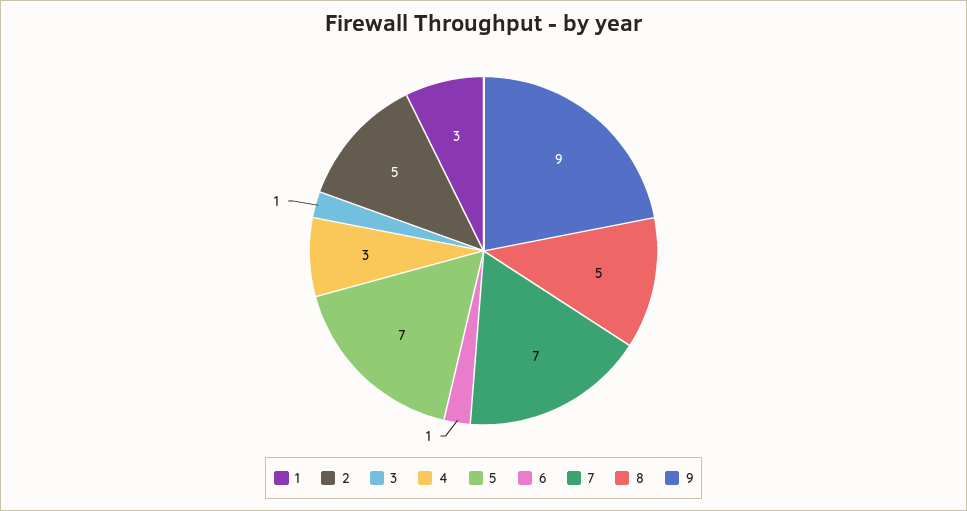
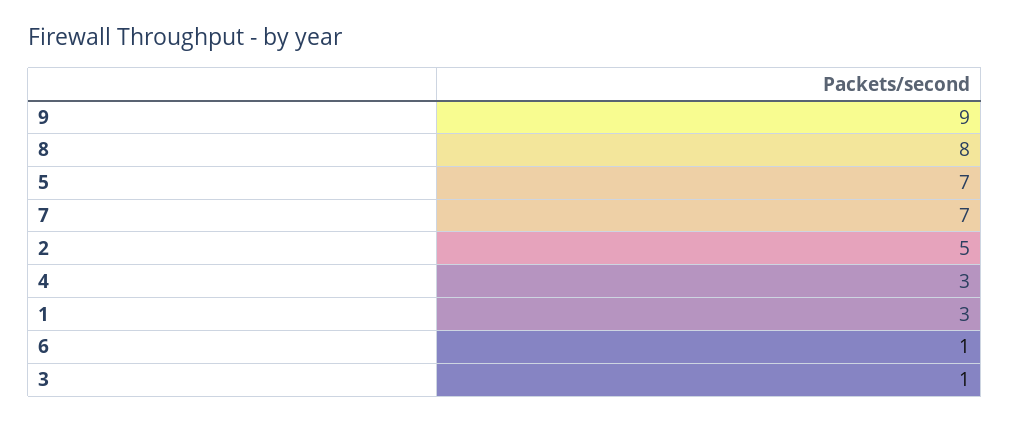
  {
    "1": 3,
    "2": 5,
    "3": 1,
    "4": 3,
    "5": 7,
    "6": 1,
    "7": 7,
-   "8": 5,
+   "8": 8,
    "9": 9
  }

